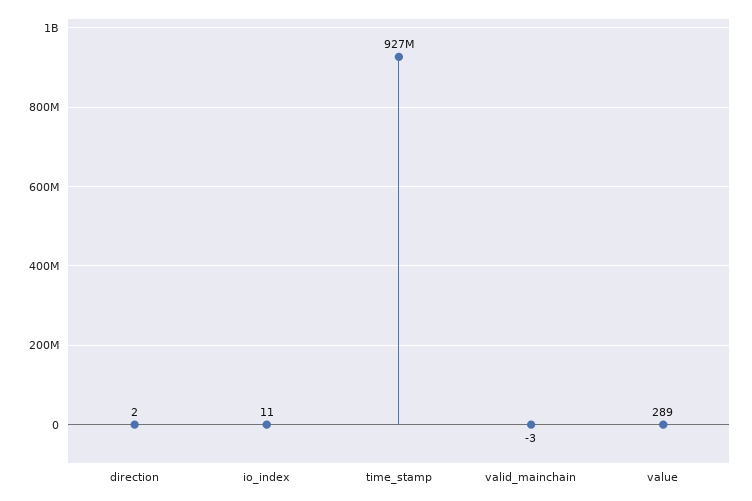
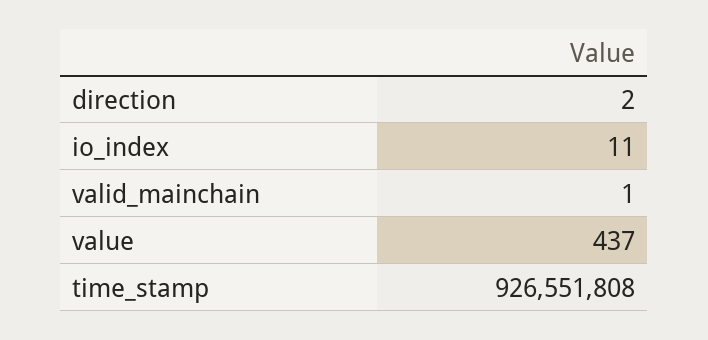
  {
    "direction": 2,
    "io_index": 11,
    "time_stamp": 926551808,
-   "valid_mainchain": -3,
+   "valid_mainchain": 1,
-   "value": 289
+   "value": 437
  }

